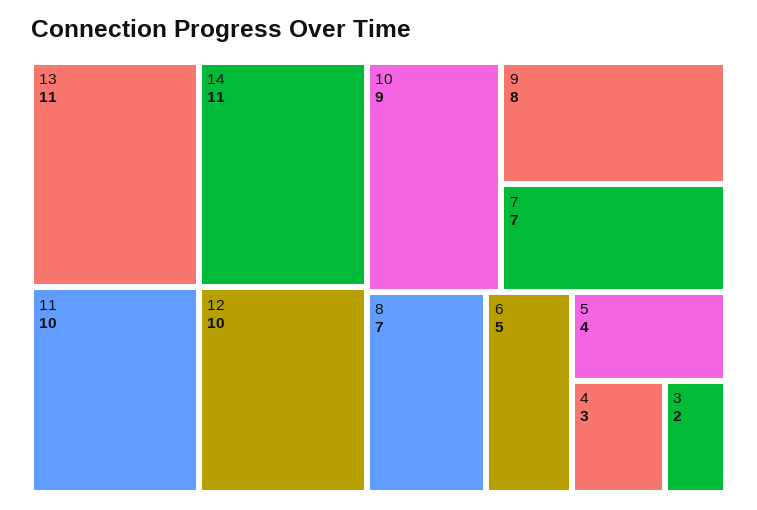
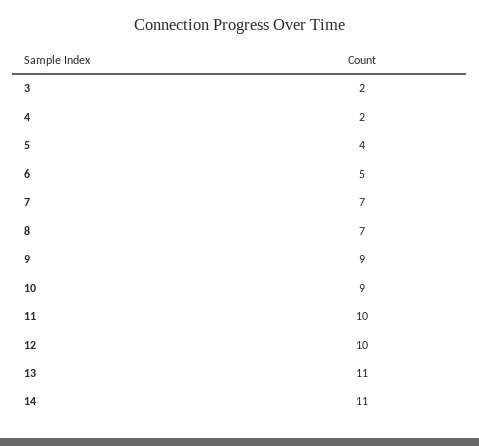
  {
    "13": 11,
    "14": 11,
    "11": 10,
    "12": 10,
    "10": 9,
-   "9": 8,
+   "9": 9,
    "7": 7,
    "8": 7,
    "6": 5,
    "5": 4,
-   "4": 3,
+   "4": 2,
    "3": 2
  }

